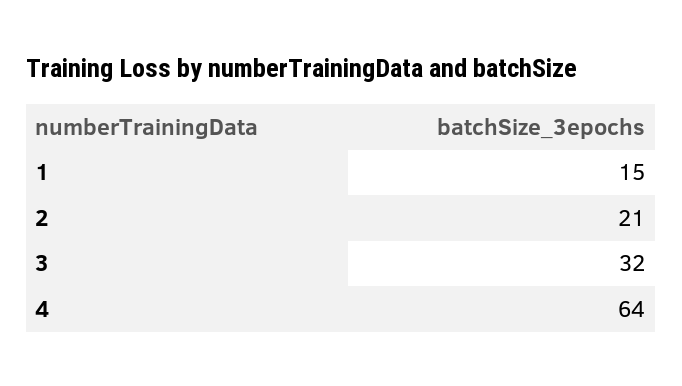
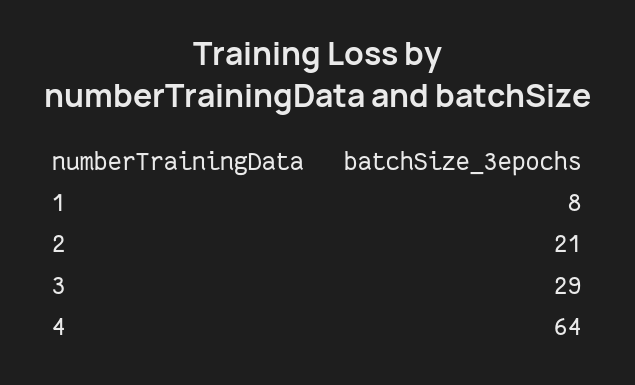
  {
-   "1": 15,
+   "1": 8,
    "2": 21,
-   "3": 32,
+   "3": 29,
    "4": 64
  }

